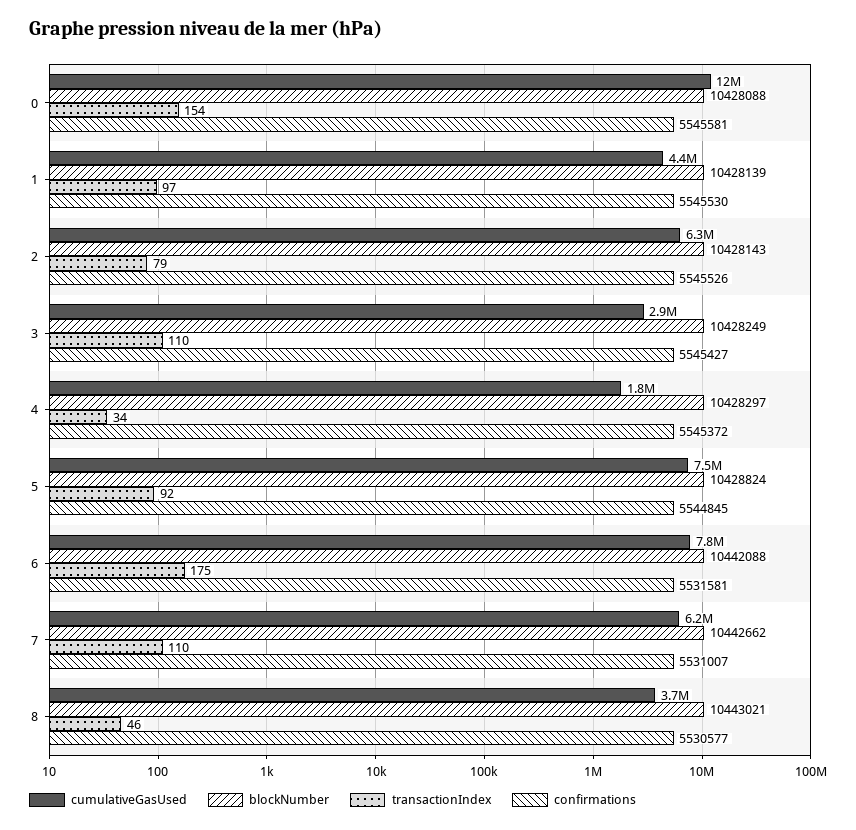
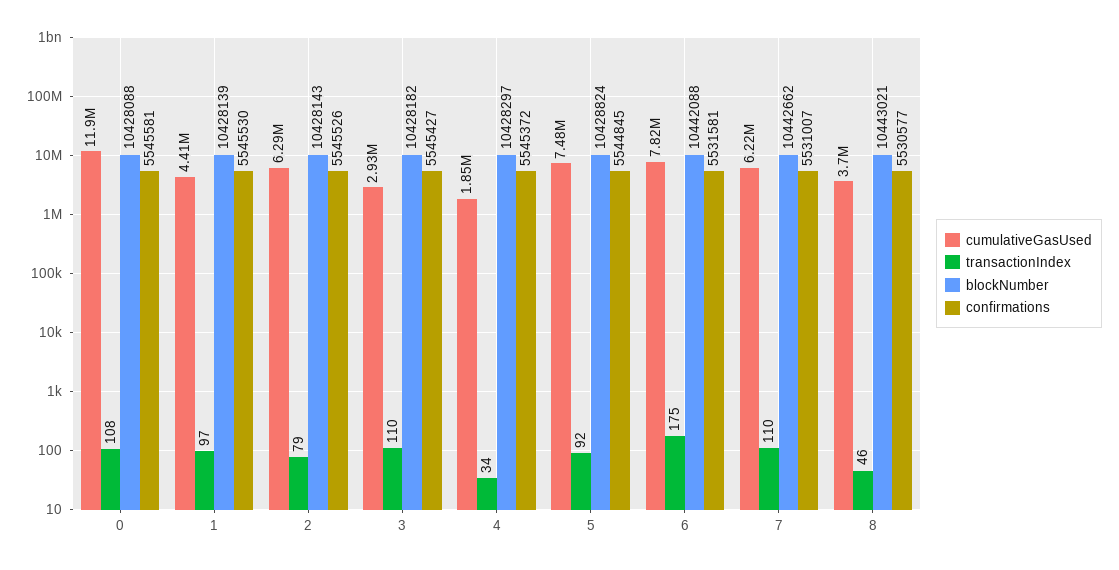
  {
    "cumulativeGasUsed": {
      "0": 11900000,
      "1": 4410000,
      "2": 6290000,
      "3": 2930000,
      "4": 1850000,
      "5": 7480000,
      "6": 7820000,
      "7": 6220000,
      "8": 3700000
    },
    "blockNumber": {
      "0": 10428088,
      "1": 10428139,
      "2": 10428143,
-     "3": 10428249,
+     "3": 10428182,
      "4": 10428297,
      "5": 10428824,
      "6": 10442088,
      "7": 10442662,
      "8": 10443021
    },
    "transactionIndex": {
-     "0": 154,
+     "0": 108,
      "1": 97,
      "2": 79,
      "3": 110,
      "4": 34,
      "5": 92,
      "6": 175,
      "7": 110,
      "8": 46
    },
    "confirmations": {
      "0": 5545581,
      "1": 5545530,
      "2": 5545526,
      "3": 5545427,
      "4": 5545372,
      "5": 5544845,
      "6": 5531581,
      "7": 5531007,
      "8": 5530577
    }
  }

